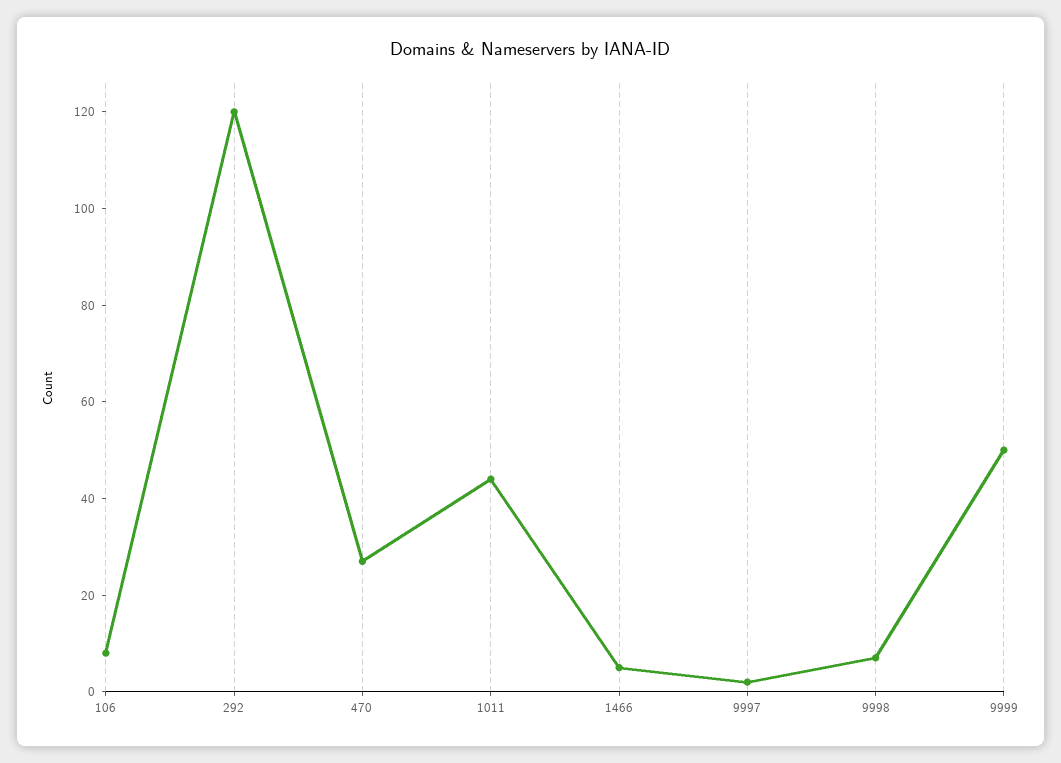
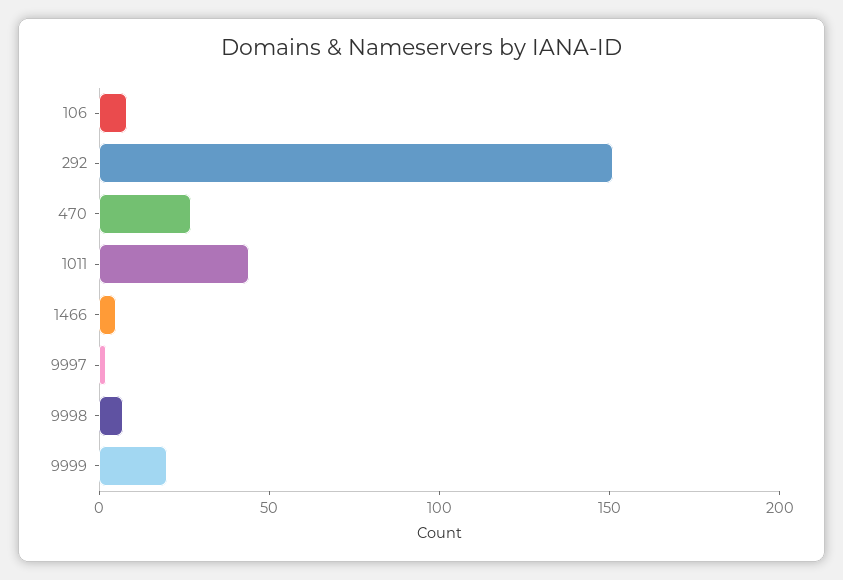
  {
    "106": 10,
-   "292": 120,
+   "292": 150,
    "470": 25,
    "1011": 45,
    "1466": 5,
    "9997": 0,
    "9998": 5,
-   "9999": 50
+   "9999": 20
  }

